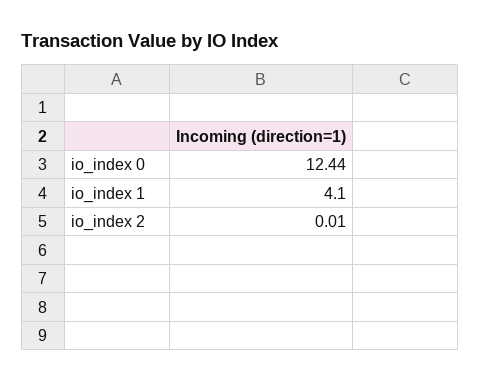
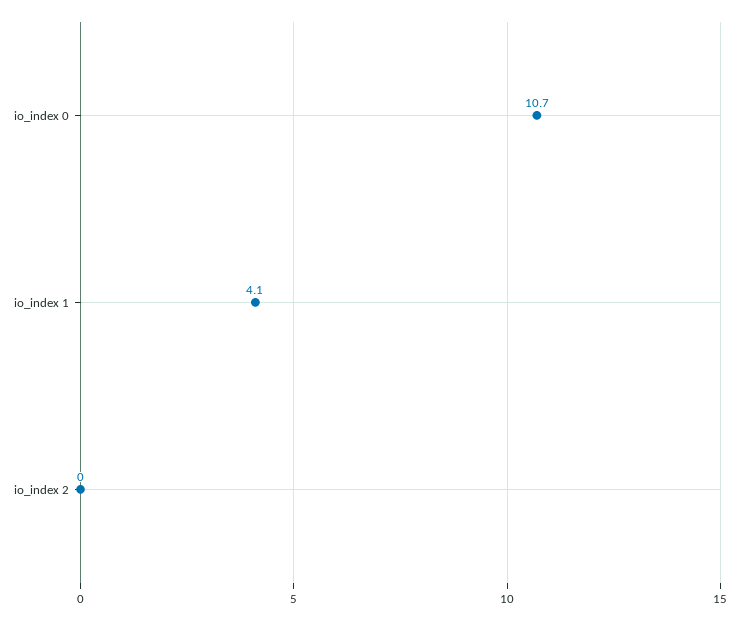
  {
-   "io_index 0": 12.44,
+   "io_index 0": 10.7,
    "io_index 1": 4.1,
    "io_index 2": 0.01
  }

